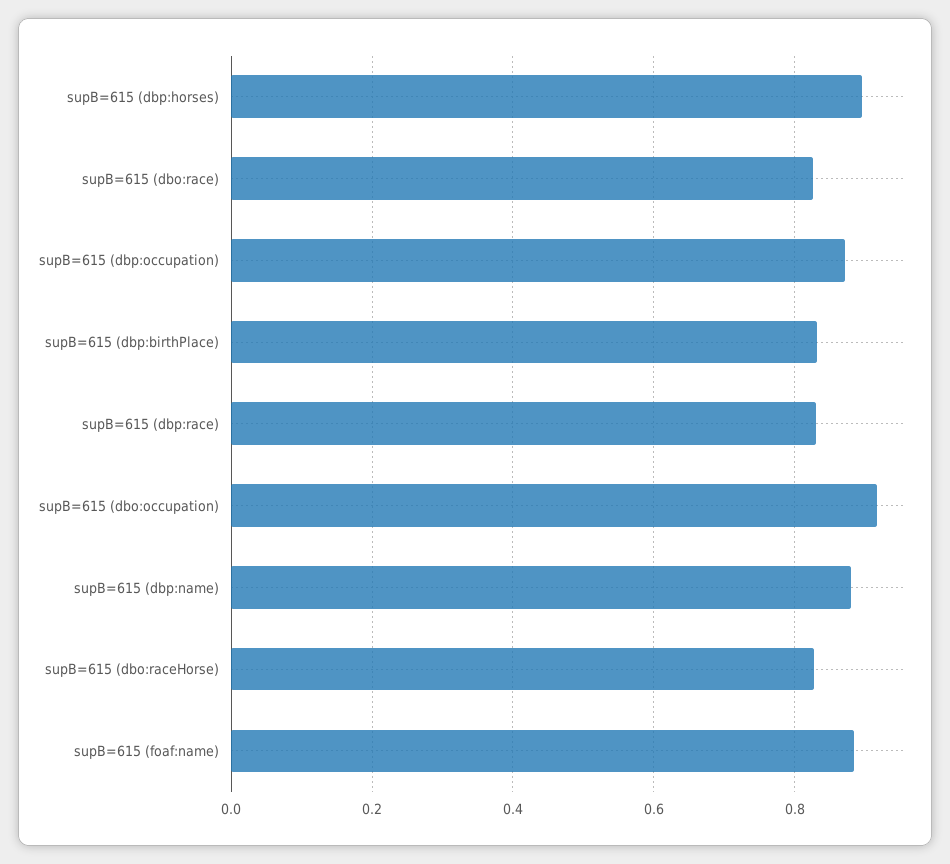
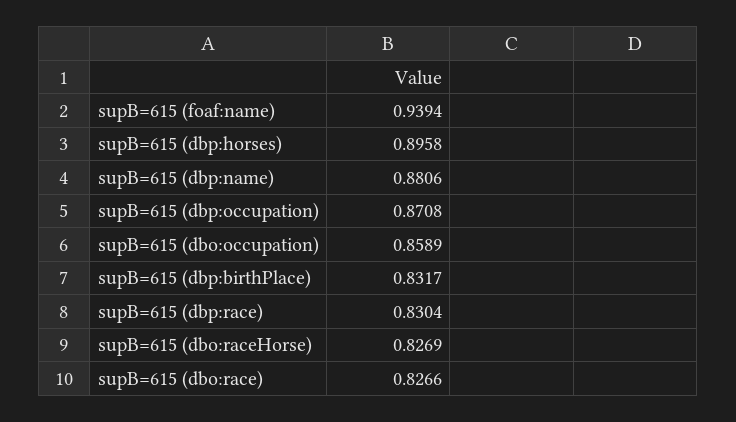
  {
    "supB=615 (dbp:horses)": 0.8958,
    "supB=615 (dbo:race)": 0.8266,
    "supB=615 (dbp:occupation)": 0.8708,
    "supB=615 (dbp:birthPlace)": 0.8317,
    "supB=615 (dbp:race)": 0.8304,
-   "supB=615 (dbo:occupation)": 0.92,
+   "supB=615 (dbo:occupation)": 0.8589,
    "supB=615 (dbp:name)": 0.8806,
    "supB=615 (dbo:raceHorse)": 0.8269,
-   "supB=615 (foaf:name)": 0.88
+   "supB=615 (foaf:name)": 0.9394
  }

